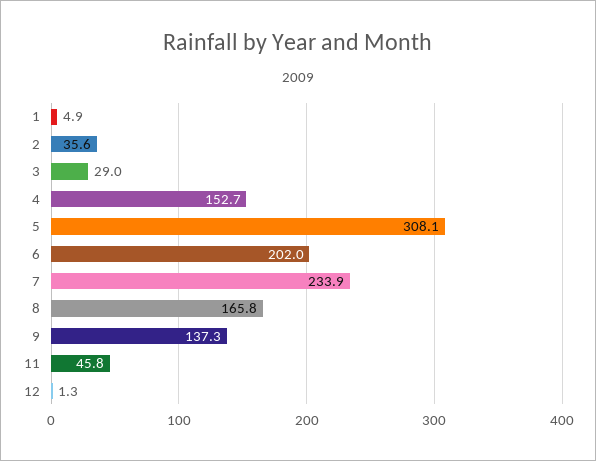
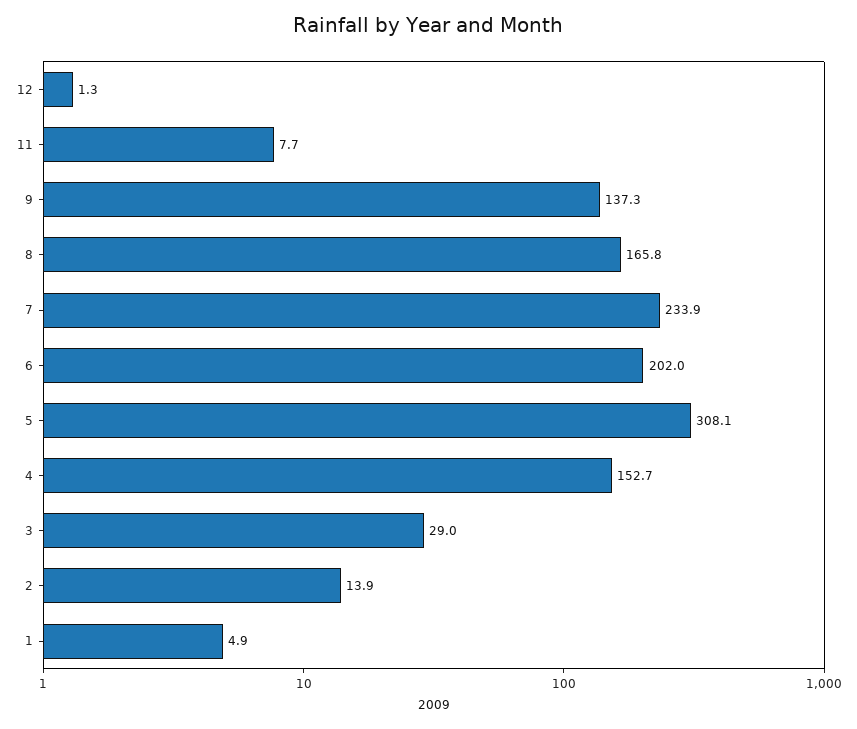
  {
    "1": 4.9,
-   "2": 35.6,
+   "2": 13.9,
    "3": 29,
    "4": 152.7,
    "5": 308.1,
    "6": 202,
    "7": 233.9,
    "8": 165.8,
    "9": 137.3,
-   "11": 45.8,
+   "11": 7.7,
    "12": 1.3
  }

